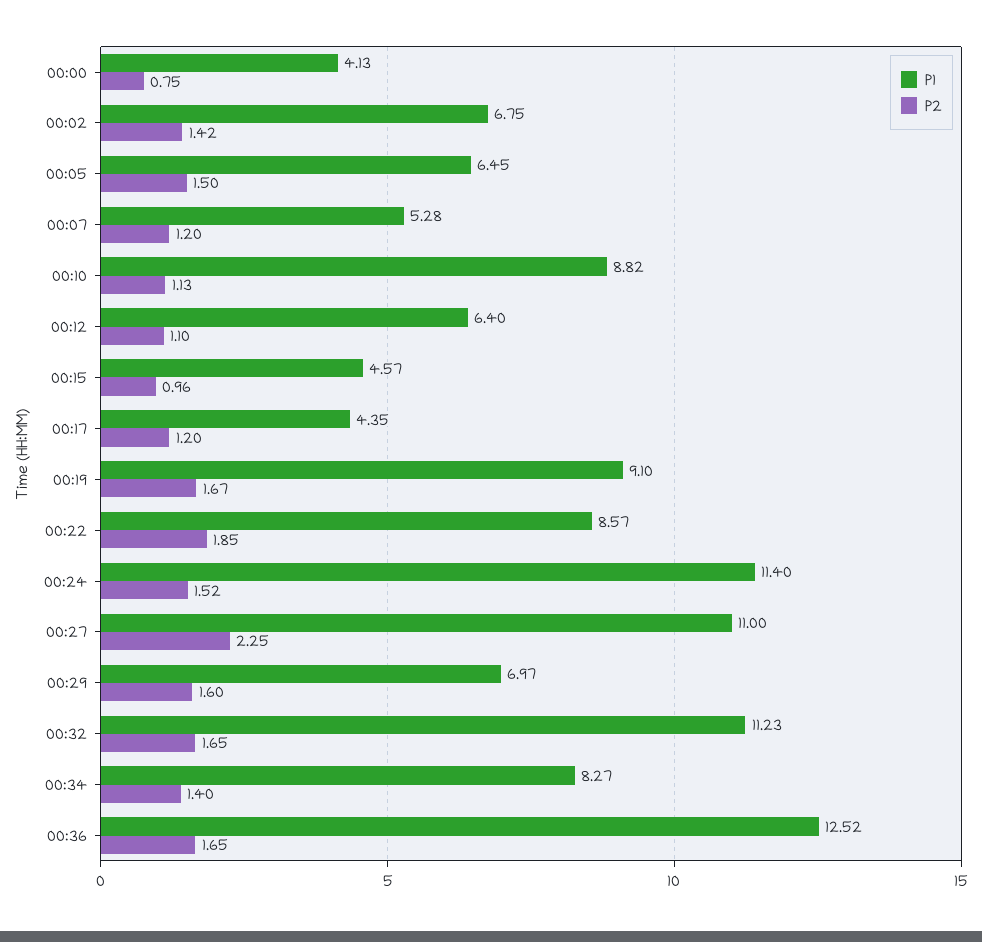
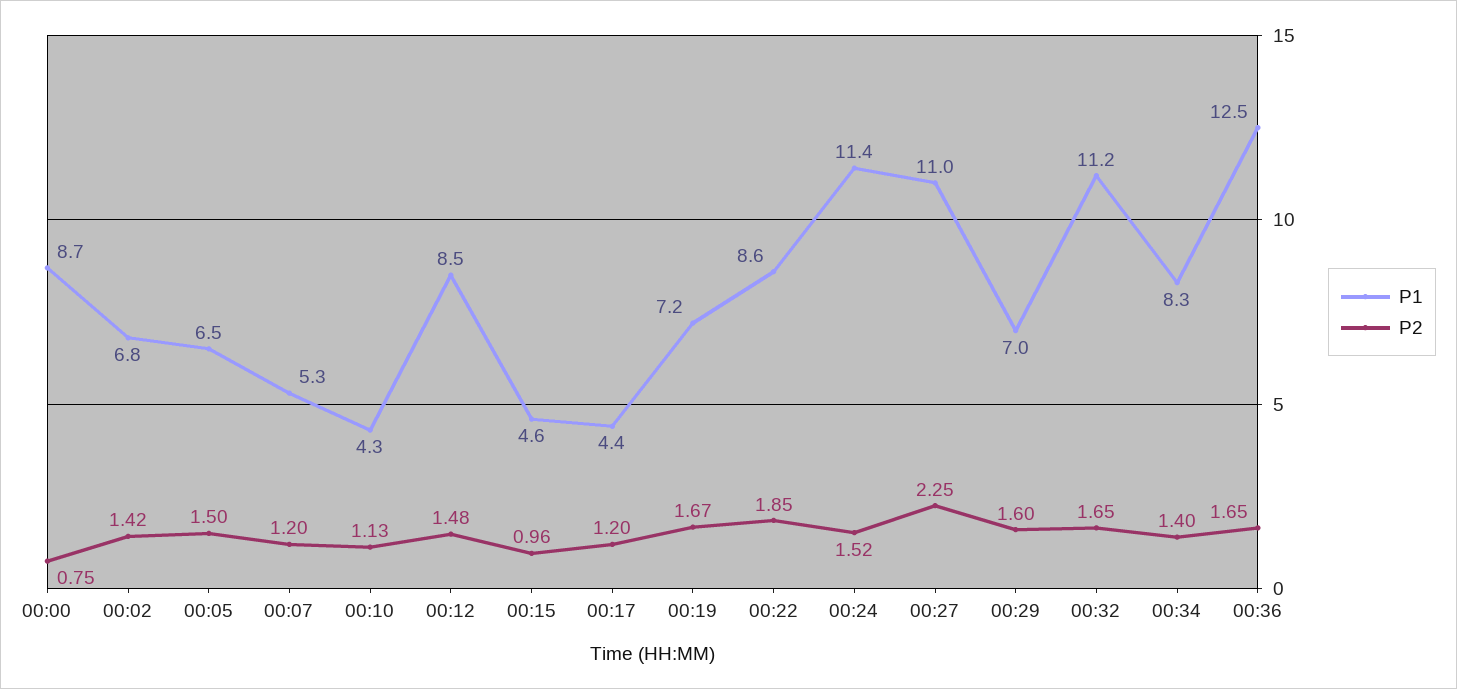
  {
    "P1": {
-     "00:00": 4.13,
+     "00:00": 8.7,
      "00:02": 6.75,
      "00:05": 6.45,
      "00:07": 5.28,
-     "00:10": 8.82,
+     "00:10": 4.3,
-     "00:12": 6.4,
+     "00:12": 8.5,
      "00:15": 4.57,
      "00:17": 4.35,
-     "00:19": 9.1,
+     "00:19": 7.2,
      "00:22": 8.57,
      "00:24": 11.4,
      "00:27": 11,
      "00:29": 6.97,
      "00:32": 11.23,
      "00:34": 8.27,
      "00:36": 12.52
    },
    "P2": {
      "00:00": 0.75,
      "00:02": 1.42,
      "00:05": 1.5,
      "00:07": 1.2,
      "00:10": 1.13,
-     "00:12": 1.1,
+     "00:12": 1.48,
      "00:15": 0.96,
      "00:17": 1.2,
      "00:19": 1.67,
      "00:22": 1.85,
      "00:24": 1.52,
      "00:27": 2.25,
      "00:29": 1.6,
      "00:32": 1.65,
      "00:34": 1.4,
      "00:36": 1.65
    }
  }

